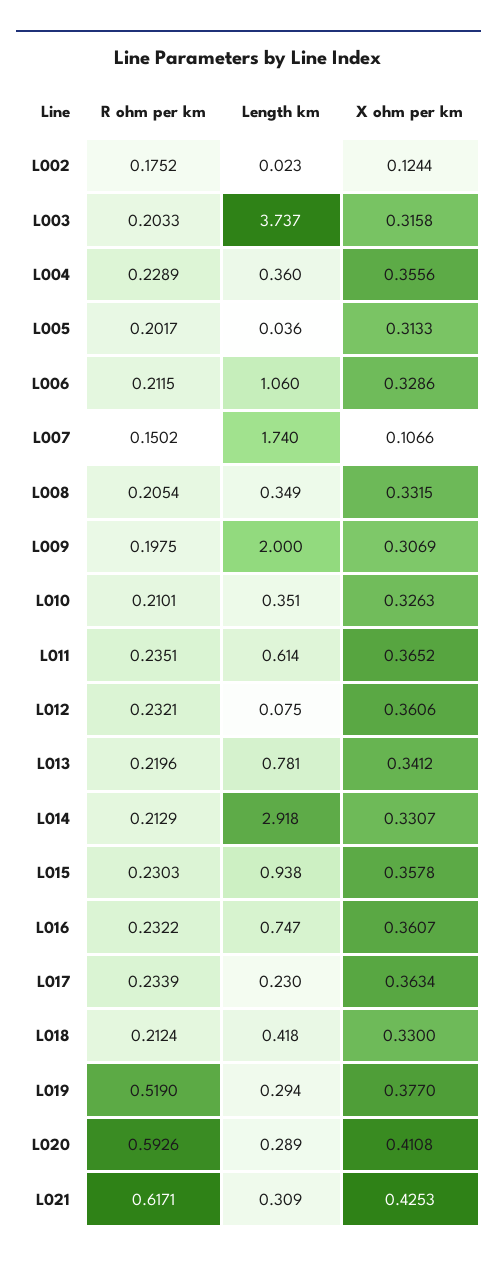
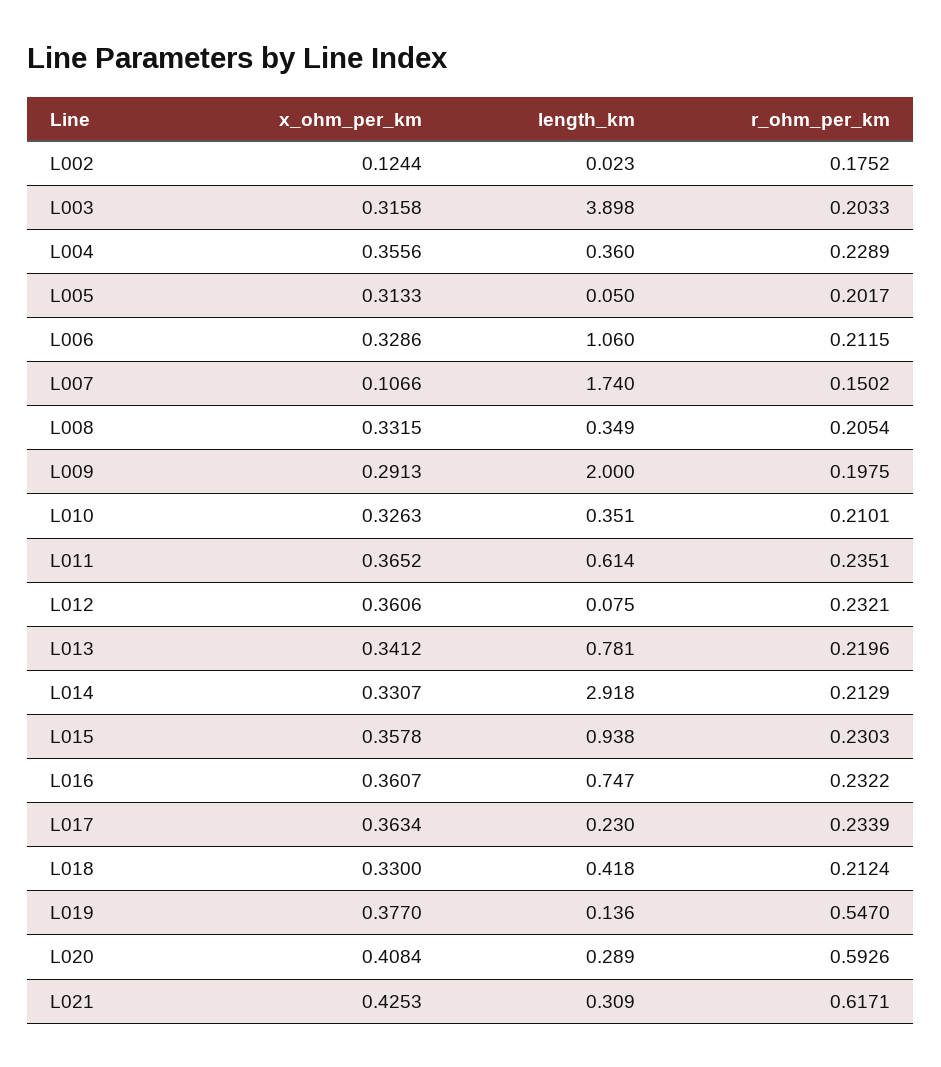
  {
    "R ohm per km": {
      "L002": 0.1752,
      "L003": 0.2033,
      "L004": 0.2289,
      "L005": 0.2017,
      "L006": 0.2115,
      "L007": 0.1502,
      "L008": 0.2054,
      "L009": 0.1975,
      "L010": 0.2101,
      "L011": 0.2351,
      "L012": 0.2321,
      "L013": 0.2196,
      "L014": 0.2129,
      "L015": 0.2303,
      "L016": 0.2322,
      "L017": 0.2339,
      "L018": 0.2124,
-     "L019": 0.519,
+     "L019": 0.547,
      "L020": 0.5926,
      "L021": 0.6171
    },
    "Length km": {
      "L002": 0.023,
-     "L003": 3.737,
+     "L003": 3.898,
      "L004": 0.36,
-     "L005": 0.036,
+     "L005": 0.05,
      "L006": 1.06,
      "L007": 1.74,
      "L008": 0.349,
      "L009": 2,
      "L010": 0.351,
      "L011": 0.614,
      "L012": 0.075,
      "L013": 0.781,
      "L014": 2.918,
      "L015": 0.938,
      "L016": 0.747,
      "L017": 0.23,
      "L018": 0.418,
-     "L019": 0.294,
+     "L019": 0.136,
      "L020": 0.289,
      "L021": 0.309
    },
    "X ohm per km": {
      "L002": 0.1244,
      "L003": 0.3158,
      "L004": 0.3556,
      "L005": 0.3133,
      "L006": 0.3286,
      "L007": 0.1066,
      "L008": 0.3315,
-     "L009": 0.3069,
+     "L009": 0.2913,
      "L010": 0.3263,
      "L011": 0.3652,
      "L012": 0.3606,
      "L013": 0.3412,
      "L014": 0.3307,
      "L015": 0.3578,
      "L016": 0.3607,
      "L017": 0.3634,
      "L018": 0.33,
      "L019": 0.377,
-     "L020": 0.4108,
+     "L020": 0.4084,
      "L021": 0.4253
    }
  }

